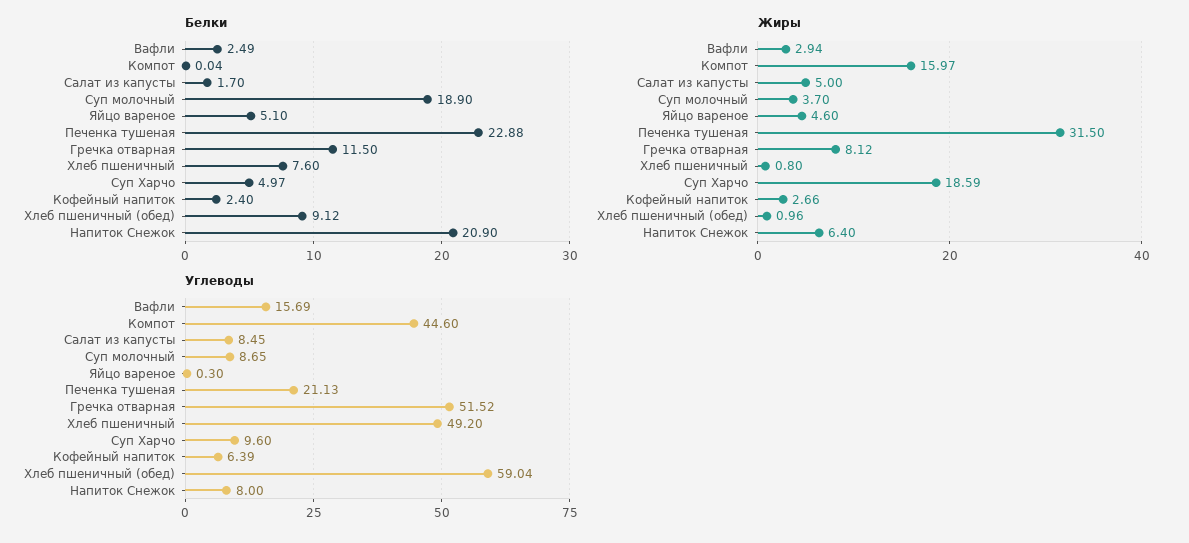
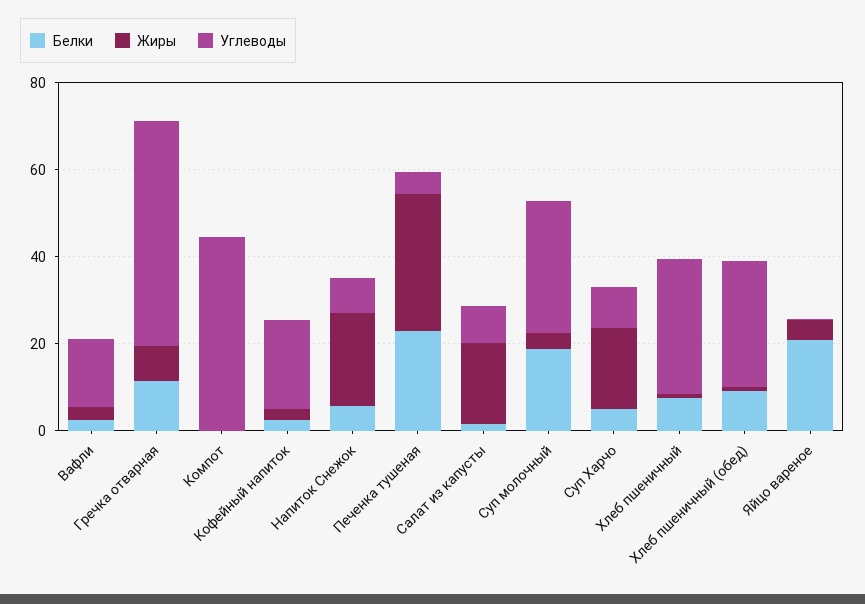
  {
    "Белки": {
      "Вафли": 2.49,
      "Компот": 0.04,
      "Салат из капусты": 1.7,
      "Суп молочный": 18.9,
-     "Яйцо вареное": 5.1,
+     "Яйцо вареное": 20,
      "Печенка тушеная": 22.88,
      "Гречка отварная": 11.5,
      "Хлеб пшеничный": 7.6,
      "Суп Харчо": 4.97,
      "Кофейный напиток": 2.4,
      "Хлеб пшеничный (обед)": 9.12,
-     "Напиток Снежок": 20.9
+     "Напиток Снежок": 5
    },
    "Жиры": {
      "Вафли": 2.94,
-     "Компот": 15.97,
+     "Компот": 0,
-     "Салат из капусты": 5,
+     "Салат из капусты": 20,
      "Суп молочный": 3.7,
      "Яйцо вареное": 4.6,
      "Печенка тушеная": 31.5,
      "Гречка отварная": 8.12,
      "Хлеб пшеничный": 0.8,
      "Суп Харчо": 18.59,
      "Кофейный напиток": 2.66,
      "Хлеб пшеничный (обед)": 0.96,
-     "Напиток Снежок": 6.4
+     "Напиток Снежок": 20
    },
    "Углеводы": {
      "Вафли": 15.69,
      "Компот": 44.6,
      "Салат из капусты": 8.45,
-     "Суп молочный": 8.65,
+     "Суп молочный": 30,
      "Яйцо вареное": 0.3,
-     "Печенка тушеная": 21.13,
+     "Печенка тушеная": 5,
      "Гречка отварная": 51.52,
-     "Хлеб пшеничный": 49.2,
+     "Хлеб пшеничный": 30,
      "Суп Харчо": 9.6,
-     "Кофейный напиток": 6.39,
+     "Кофейный напиток": 20,
-     "Хлеб пшеничный (обед)": 59.04,
+     "Хлеб пшеничный (обед)": 30,
      "Напиток Снежок": 8
    }
  }

